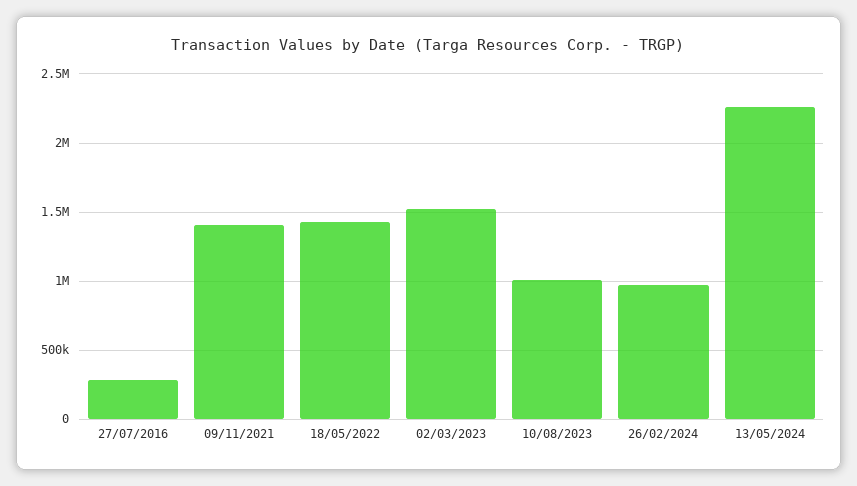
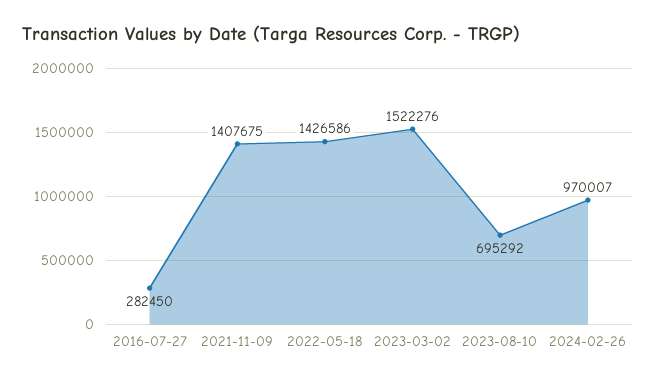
  {
    "27/07/2016": 282450,
    "09/11/2021": 1407675,
    "18/05/2022": 1426586,
    "02/03/2023": 1522276,
-   "10/08/2023": 1000000,
+   "10/08/2023": 695292,
-   "26/02/2024": 970007,
+   "26/02/2024": 970007
-   "13/05/2024": 2250000
  }

